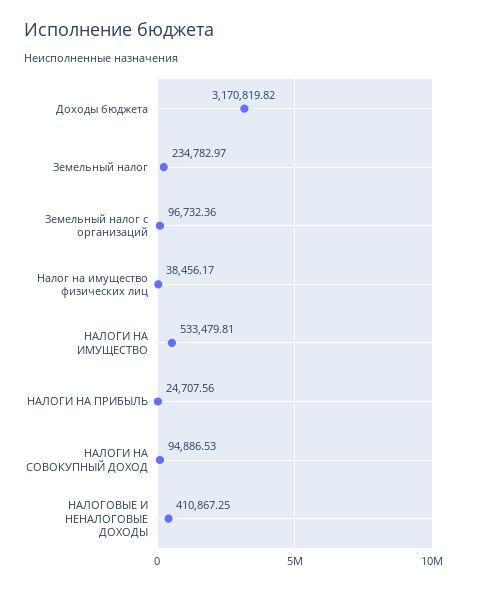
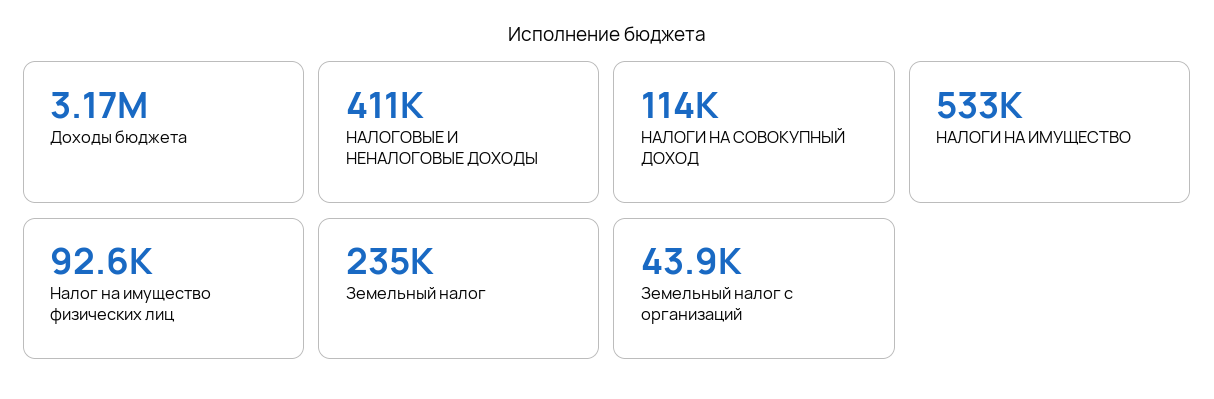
  {
    "Доходы бюджета": 3170819.82,
    "Земельный налог": 234782.97,
-   "Земельный налог с организаций": 96732.36,
+   "Земельный налог с организаций": 43900,
-   "Налог на имущество физических лиц": 38456.17,
+   "Налог на имущество физических лиц": 92600,
    "НАЛОГИ НА ИМУЩЕСТВО": 533479.81,
-   "НАЛОГИ НА ПРИБЫЛЬ": 24707.56,
-   "НАЛОГИ НА СОВОКУПНЫЙ ДОХОД": 94886.53,
+   "НАЛОГИ НА СОВОКУПНЫЙ ДОХОД": 114000,
    "НАЛОГОВЫЕ И НЕНАЛОГОВЫЕ ДОХОДЫ": 410867.25
  }

